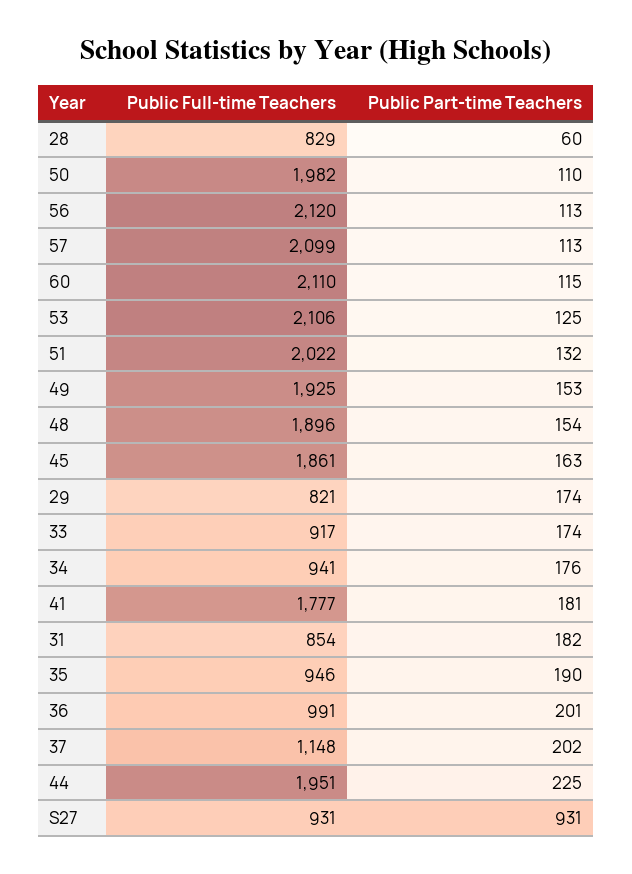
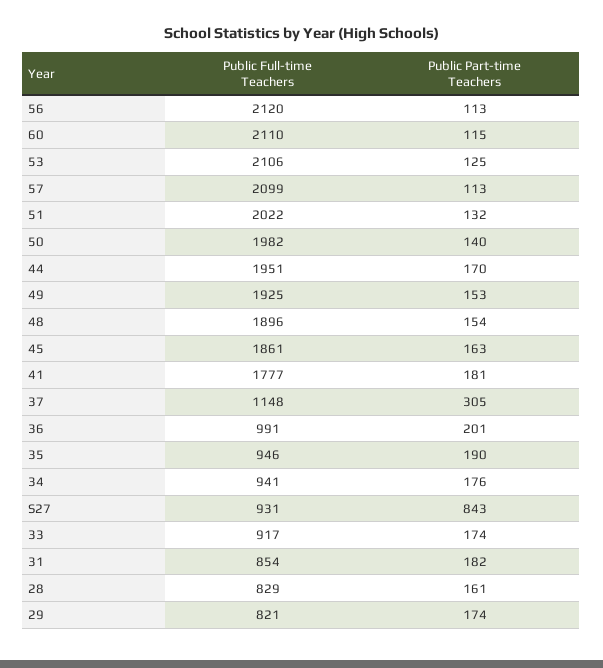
  {
    "Public Full-time Teachers": {
      "28": 829,
      "50": 1982,
      "56": 2120,
      "57": 2099,
      "60": 2110,
      "53": 2106,
      "51": 2022,
      "49": 1925,
      "48": 1896,
      "45": 1861,
      "29": 821,
      "33": 917,
      "34": 941,
      "41": 1777,
      "31": 854,
      "35": 946,
      "36": 991,
      "37": 1148,
      "44": 1951,
      "S27": 931
    },
    "Public Part-time Teachers": {
-     "28": 60,
+     "28": 161,
-     "50": 110,
+     "50": 140,
      "56": 113,
      "57": 113,
      "60": 115,
      "53": 125,
      "51": 132,
      "49": 153,
      "48": 154,
      "45": 163,
      "29": 174,
      "33": 174,
      "34": 176,
      "41": 181,
      "31": 182,
      "35": 190,
      "36": 201,
-     "37": 202,
+     "37": 305,
-     "44": 225,
+     "44": 170,
-     "S27": 931
+     "S27": 843
    }
  }

